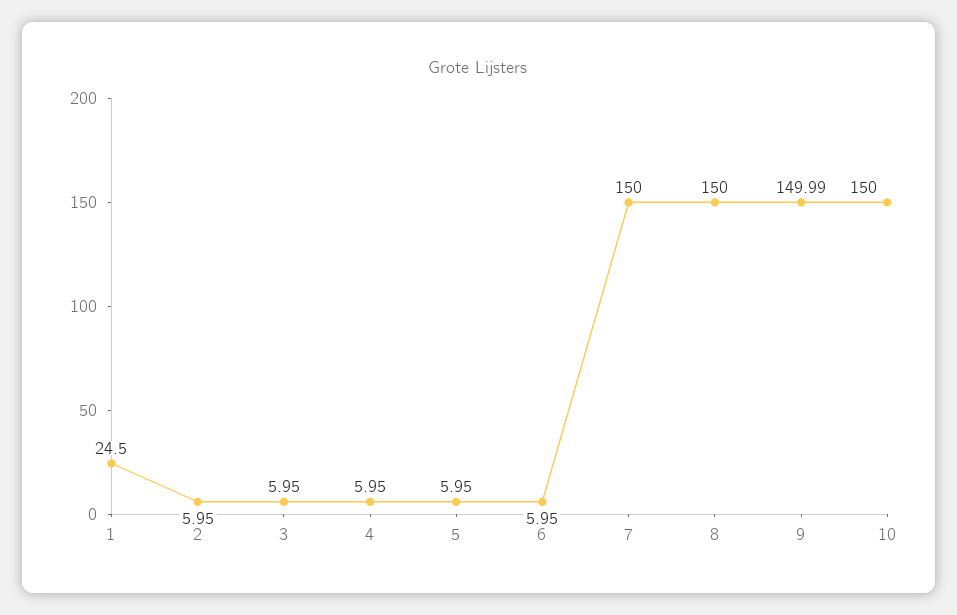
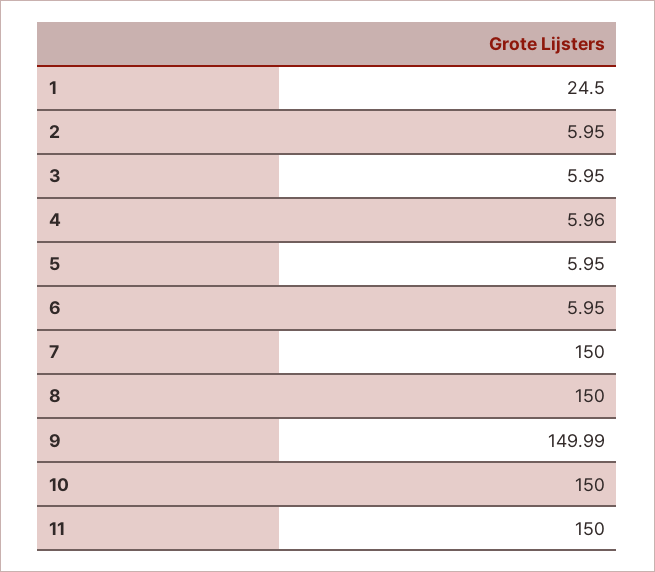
  {
    "1": 24.5,
    "2": 5.95,
    "3": 5.95,
-   "4": 5.95,
+   "4": 5.96,
    "5": 5.95,
    "6": 5.95,
    "7": 150,
    "8": 150,
    "9": 149.99,
-   "10": 150
+   "10": 150,
+   "11": 150
  }

